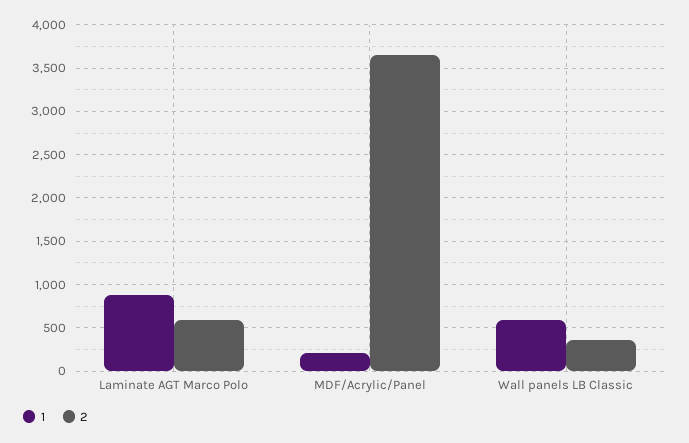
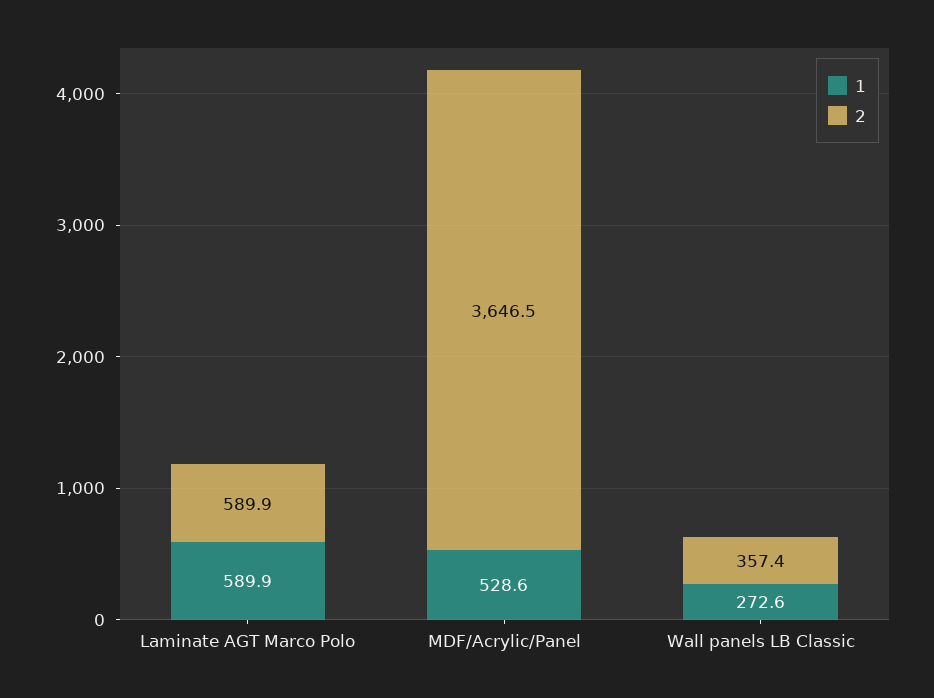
  {
    "1": {
-     "Laminate AGT Marco Polo": 900,
+     "Laminate AGT Marco Polo": 589.9,
-     "MDF/Acrylic/Panel": 200,
+     "MDF/Acrylic/Panel": 528.6,
-     "Wall panels LB Classic": 600
+     "Wall panels LB Classic": 272.6
    },
    "2": {
      "Laminate AGT Marco Polo": 589.9,
      "MDF/Acrylic/Panel": 3646.5,
      "Wall panels LB Classic": 357.4
    }
  }

